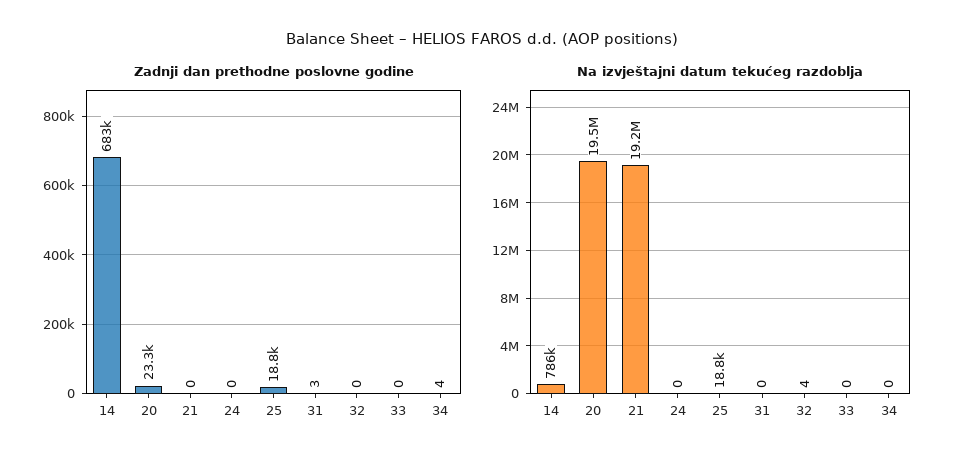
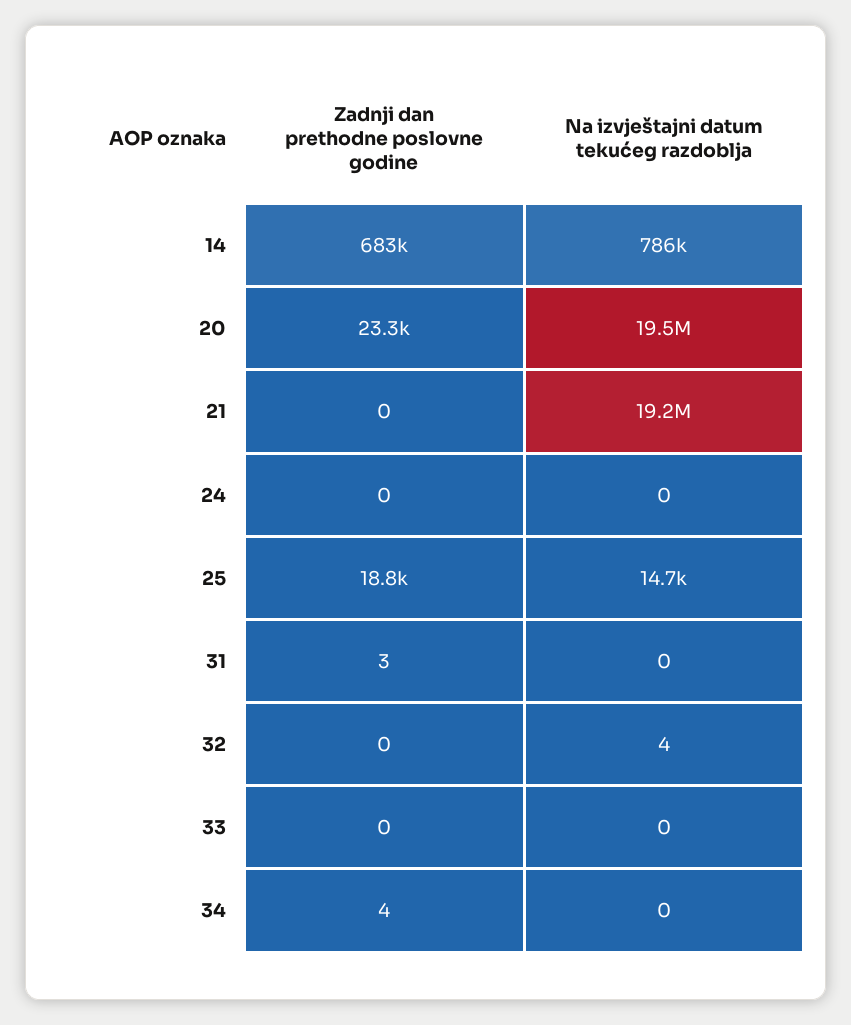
  {
    "Zadnji dan prethodne poslovne godine": {
      "14": 683000,
      "20": 23300,
      "21": 0,
      "24": 0,
      "25": 18800,
      "31": 3,
      "32": 0,
      "33": 0,
      "34": 4
    },
    "Na izvještajni datum tekućeg razdoblja": {
      "14": 786000,
      "20": 19500000,
      "21": 19200000,
      "24": 0,
-     "25": 18800,
+     "25": 14700,
      "31": 0,
      "32": 4,
      "33": 0,
      "34": 0
    }
  }

